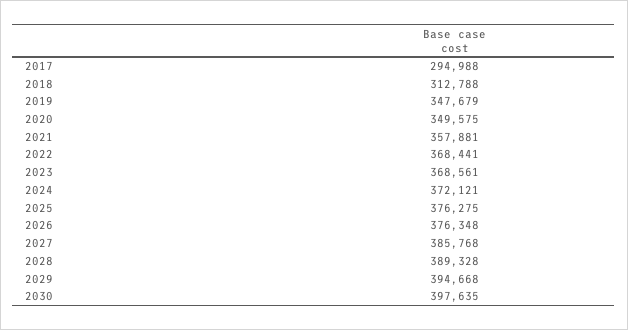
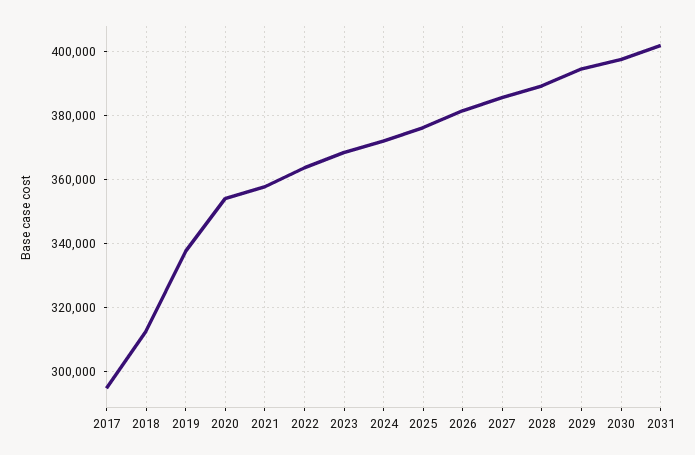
  {
    "2017": 294988,
    "2018": 312788,
-   "2019": 347679,
+   "2019": 338000,
-   "2020": 349575,
+   "2020": 354000,
    "2021": 357881,
-   "2022": 368441,
+   "2022": 364000,
    "2023": 368561,
    "2024": 372121,
    "2025": 376275,
-   "2026": 376348,
+   "2026": 382000,
    "2027": 385768,
    "2028": 389328,
    "2029": 394668,
-   "2030": 397635
+   "2030": 397635,
+   "2031": 402000
  }

